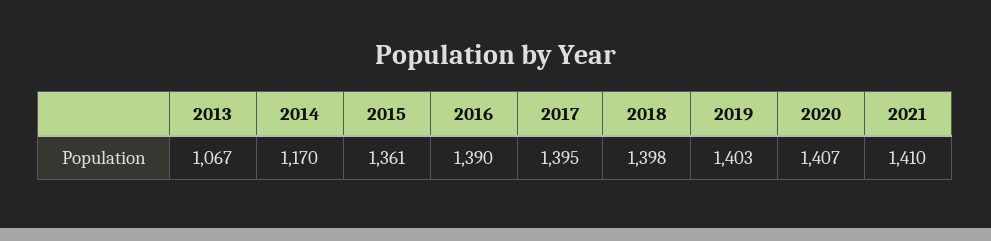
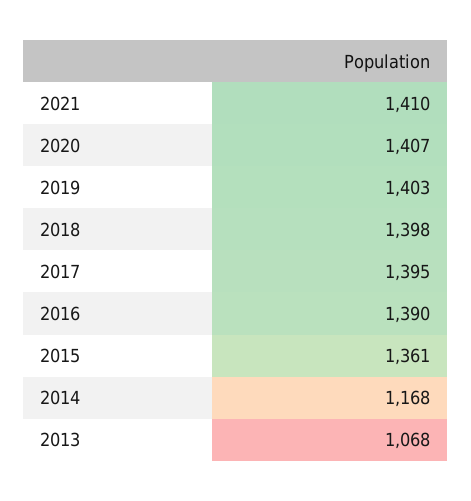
  {
-   "2013": 1067,
+   "2013": 1068,
-   "2014": 1170,
+   "2014": 1168,
    "2015": 1361,
    "2016": 1390,
    "2017": 1395,
    "2018": 1398,
    "2019": 1403,
    "2020": 1407,
    "2021": 1410
  }

